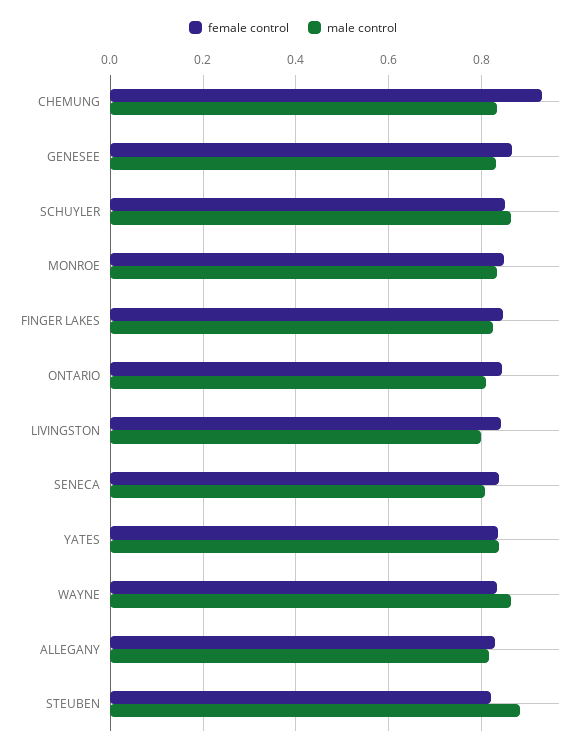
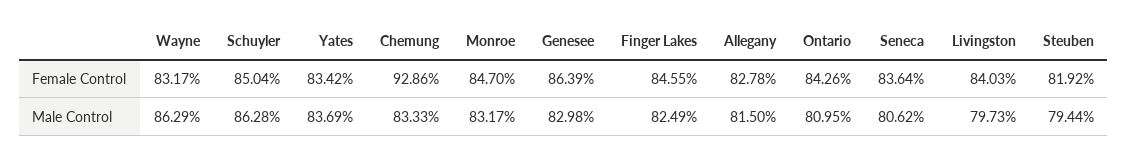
  {
    "female control": {
      "CHEMUNG": 0.9286,
      "GENESEE": 0.8639,
      "SCHUYLER": 0.8504,
      "MONROE": 0.847,
      "FINGER LAKES": 0.8455,
      "ONTARIO": 0.8426,
      "LIVINGSTON": 0.8403,
      "SENECA": 0.8364,
      "YATES": 0.8342,
      "WAYNE": 0.8317,
      "ALLEGANY": 0.8278,
      "STEUBEN": 0.8192
    },
    "male control": {
      "CHEMUNG": 0.8333,
      "GENESEE": 0.8298,
      "SCHUYLER": 0.8628,
      "MONROE": 0.8317,
      "FINGER LAKES": 0.8249,
      "ONTARIO": 0.8095,
      "LIVINGSTON": 0.7973,
      "SENECA": 0.8062,
      "YATES": 0.8369,
      "WAYNE": 0.8629,
      "ALLEGANY": 0.815,
-     "STEUBEN": 0.88
+     "STEUBEN": 0.7944
    }
  }

